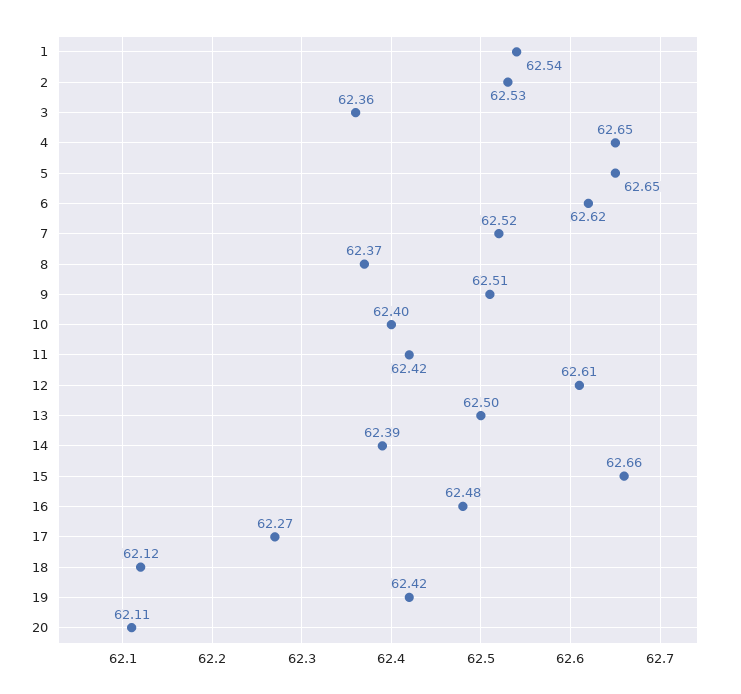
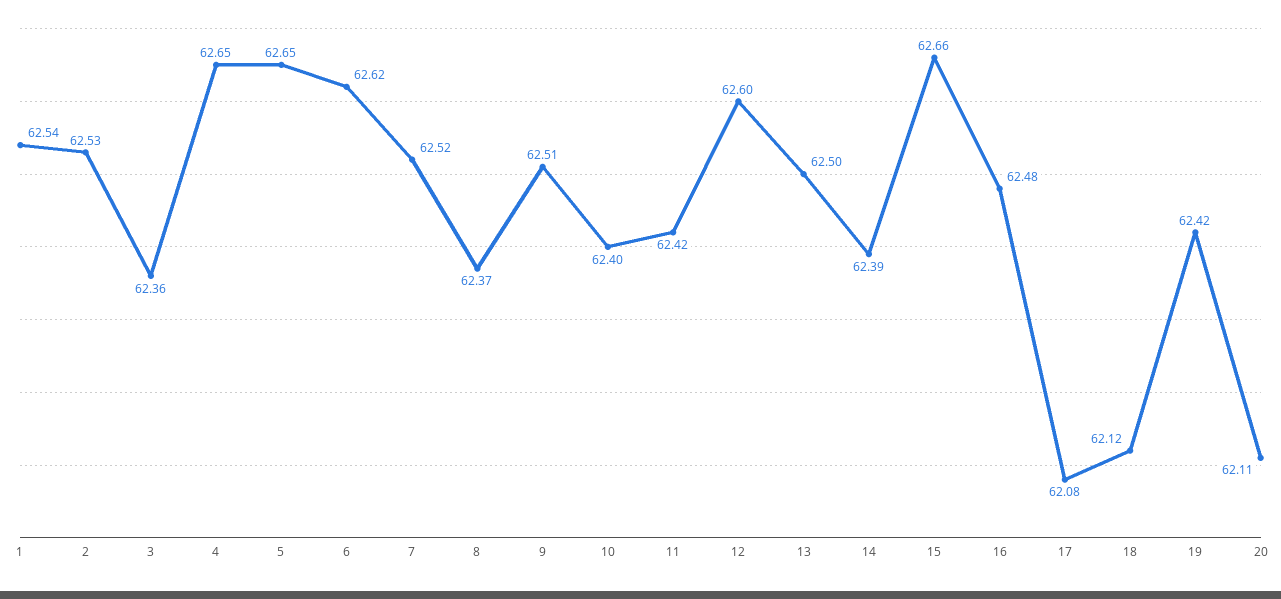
  {
    "1": 62.54,
    "2": 62.53,
    "3": 62.36,
    "4": 62.65,
    "5": 62.65,
    "6": 62.62,
    "7": 62.52,
    "8": 62.37,
    "9": 62.51,
    "10": 62.4,
    "11": 62.42,
-   "12": 62.61,
+   "12": 62.6,
    "13": 62.5,
    "14": 62.39,
    "15": 62.66,
    "16": 62.48,
-   "17": 62.27,
+   "17": 62.08,
    "18": 62.12,
    "19": 62.42,
    "20": 62.11
  }

